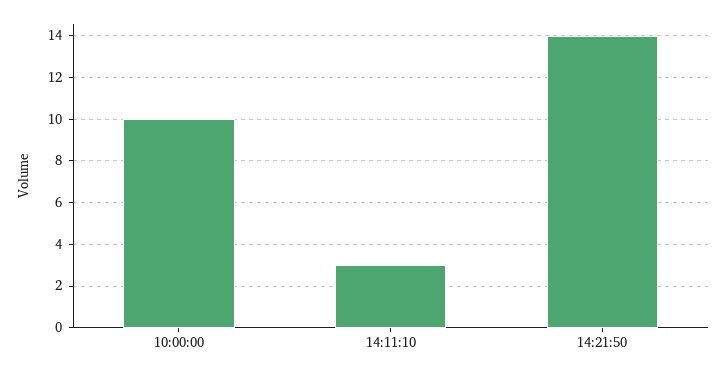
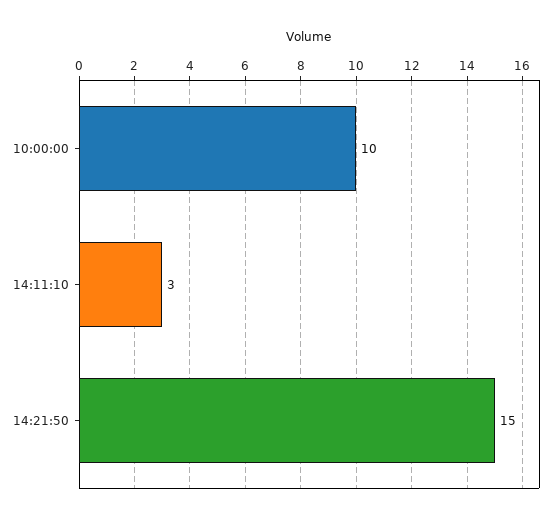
  {
    "10:00:00": 10,
    "14:11:10": 3,
-   "14:21:50": 14
+   "14:21:50": 15
  }

